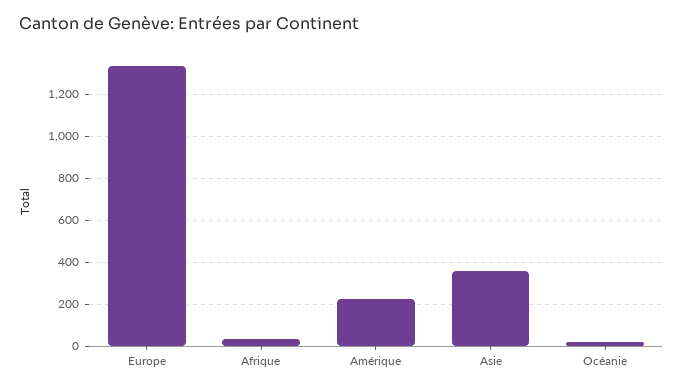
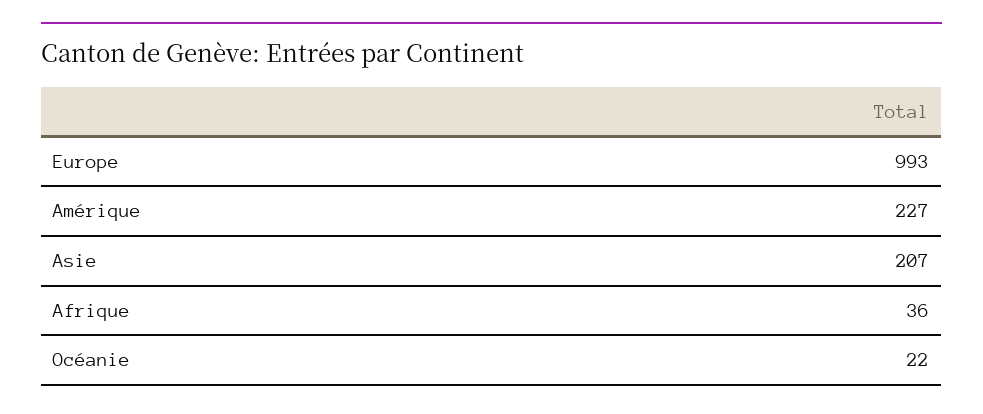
  {
-   "Europe": 1350,
+   "Europe": 993,
    "Afrique": 36,
    "Amérique": 227,
-   "Asie": 350,
+   "Asie": 207,
    "Océanie": 22
  }

